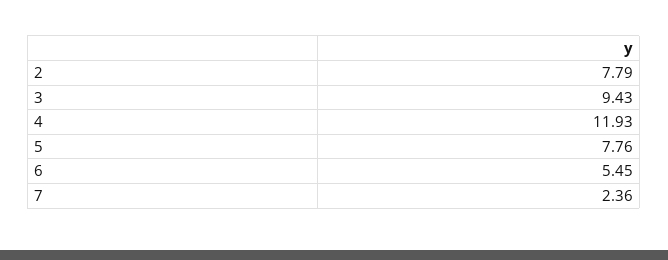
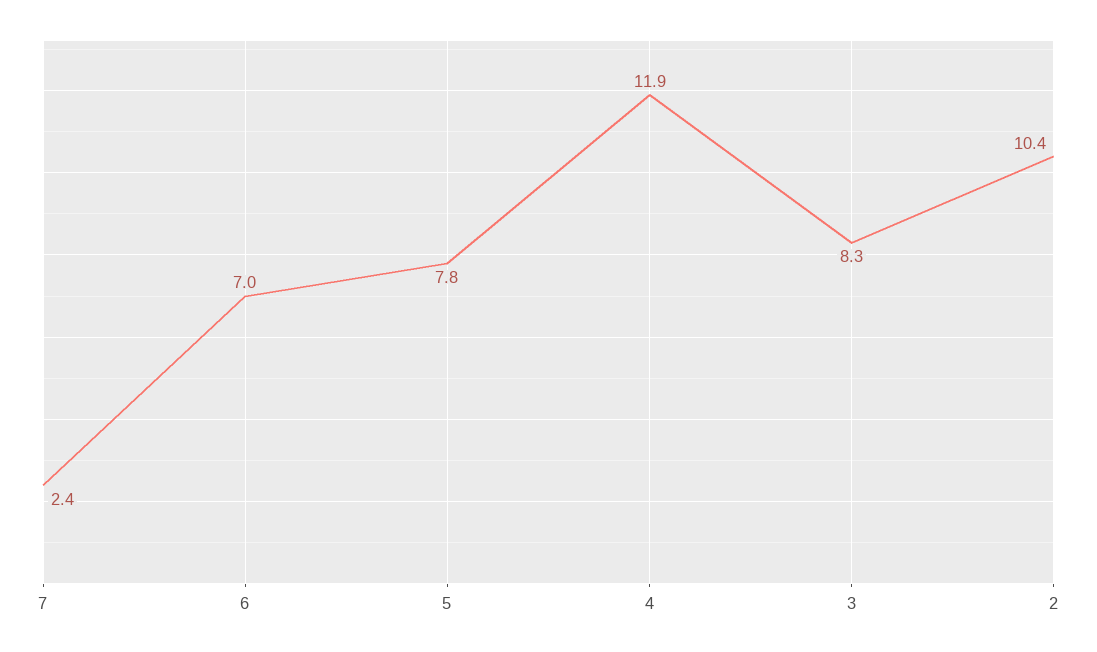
  {
-   "2": 7.79,
+   "2": 10.4,
-   "3": 9.43,
+   "3": 8.3,
    "4": 11.93,
    "5": 7.76,
-   "6": 5.45,
+   "6": 7,
    "7": 2.36
  }

